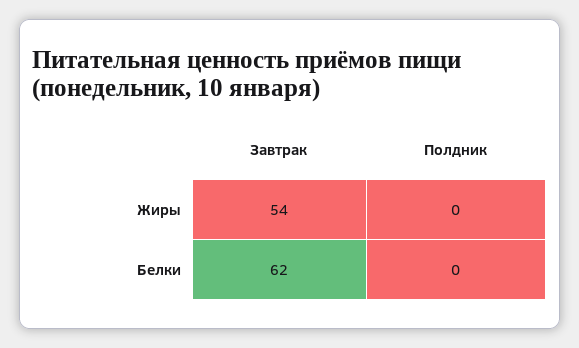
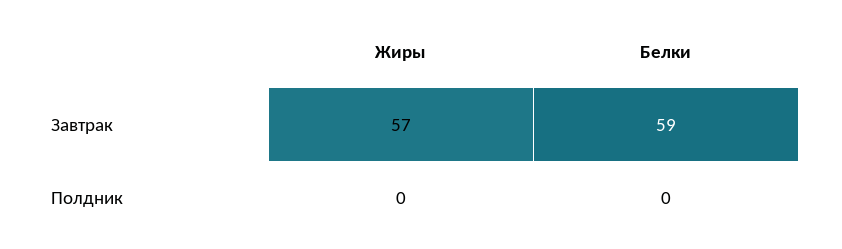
  {
    "Завтрак": {
-     "Жиры": 54,
+     "Жиры": 57,
-     "Белки": 62
+     "Белки": 59
    },
    "Полдник": {
      "Жиры": 0,
      "Белки": 0
    }
  }

